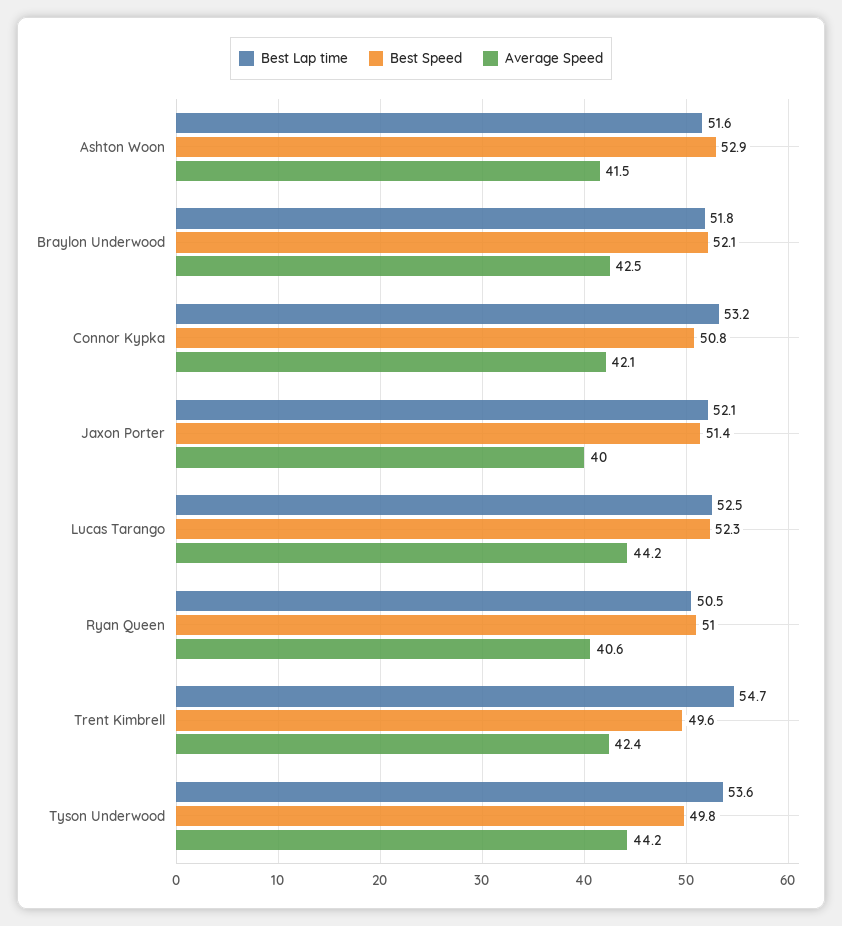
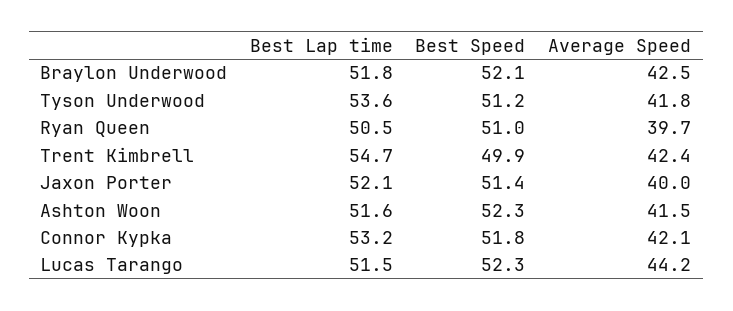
  {
    "Best Lap time": {
      "Ashton Woon": 51.6,
      "Braylon Underwood": 51.8,
      "Connor Kypka": 53.2,
      "Jaxon Porter": 52.1,
-     "Lucas Tarango": 52.5,
+     "Lucas Tarango": 51.5,
      "Ryan Queen": 50.5,
      "Trent Kimbrell": 54.7,
      "Tyson Underwood": 53.6
    },
    "Best Speed": {
-     "Ashton Woon": 52.9,
+     "Ashton Woon": 52.3,
      "Braylon Underwood": 52.1,
-     "Connor Kypka": 50.8,
+     "Connor Kypka": 51.8,
      "Jaxon Porter": 51.4,
      "Lucas Tarango": 52.3,
      "Ryan Queen": 51,
-     "Trent Kimbrell": 49.6,
+     "Trent Kimbrell": 49.9,
-     "Tyson Underwood": 49.8
+     "Tyson Underwood": 51.2
    },
    "Average Speed": {
      "Ashton Woon": 41.5,
      "Braylon Underwood": 42.5,
      "Connor Kypka": 42.1,
      "Jaxon Porter": 40,
      "Lucas Tarango": 44.2,
-     "Ryan Queen": 40.6,
+     "Ryan Queen": 39.7,
      "Trent Kimbrell": 42.4,
-     "Tyson Underwood": 44.2
+     "Tyson Underwood": 41.8
    }
  }

